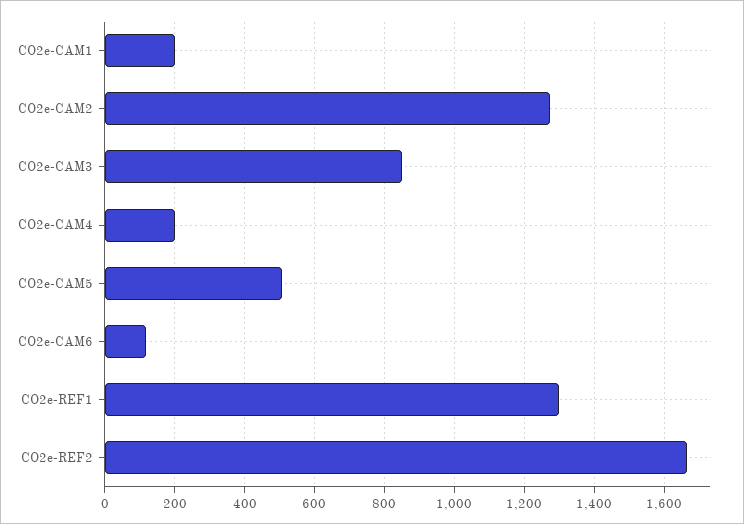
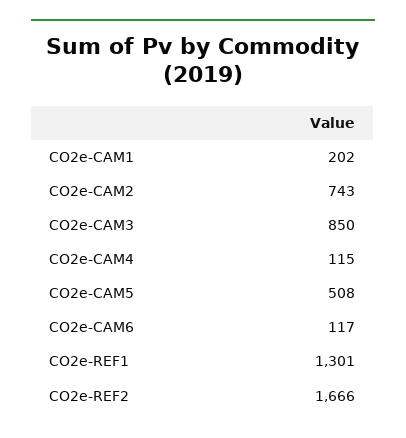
  {
    "CO2e-CAM1": 202,
-   "CO2e-CAM2": 1280,
+   "CO2e-CAM2": 743,
    "CO2e-CAM3": 850,
-   "CO2e-CAM4": 200,
+   "CO2e-CAM4": 115,
    "CO2e-CAM5": 508,
    "CO2e-CAM6": 117,
    "CO2e-REF1": 1301,
    "CO2e-REF2": 1666
  }

